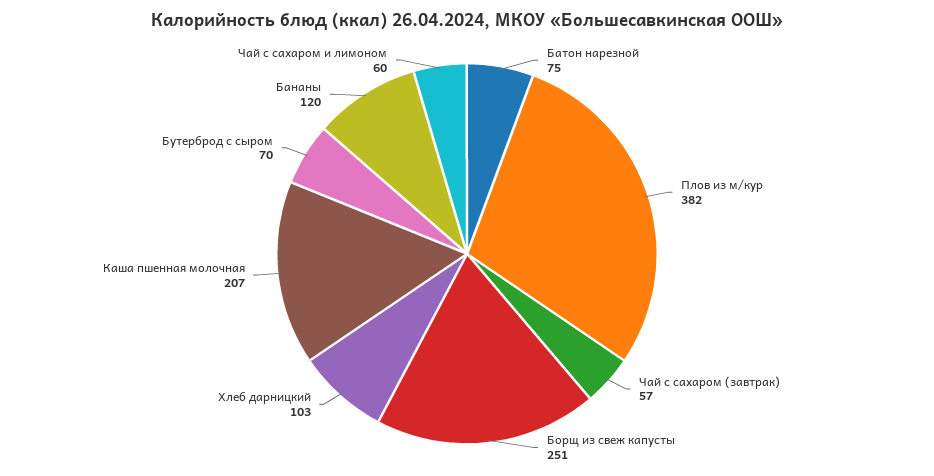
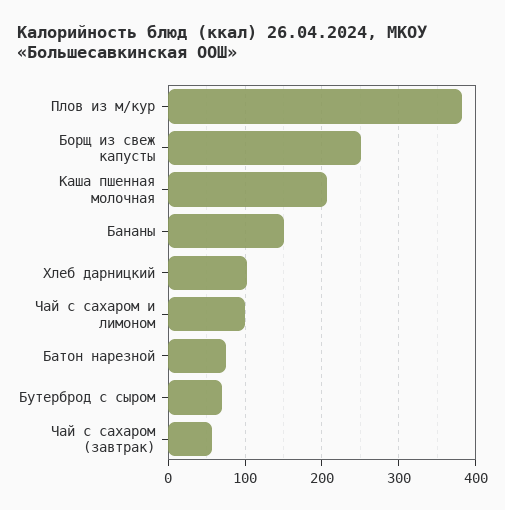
  {
    "Батон нарезной": 75,
    "Плов из м/кур": 382,
    "Чай с сахаром (завтрак)": 57,
    "Борщ из свеж капусты": 251,
    "Хлеб дарницкий": 103,
    "Каша пшенная молочная": 207,
    "Бутерброд с сыром": 70,
-   "Бананы": 120,
+   "Бананы": 150,
-   "Чай с сахаром и лимоном": 60
+   "Чай с сахаром и лимоном": 100
  }

